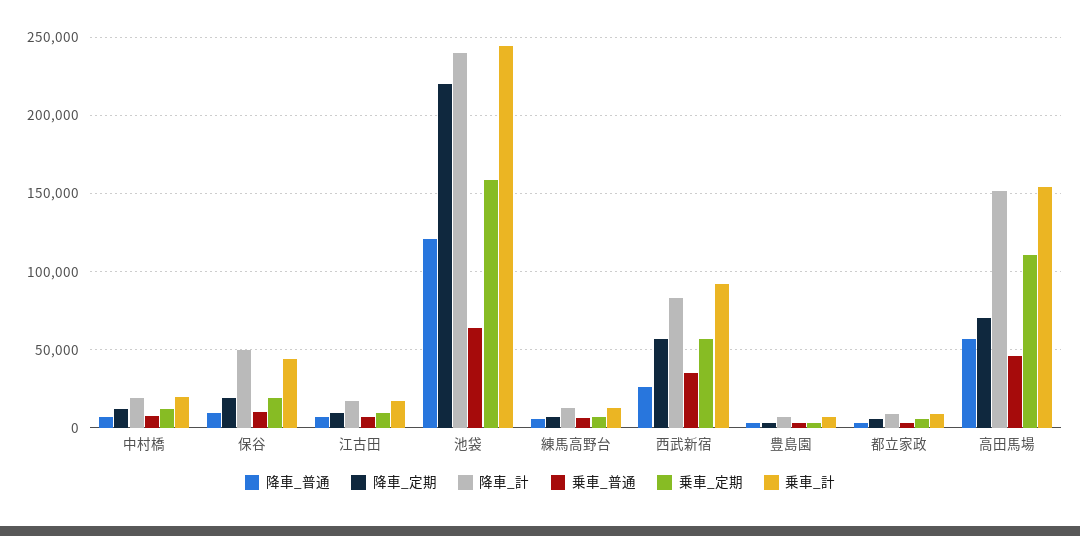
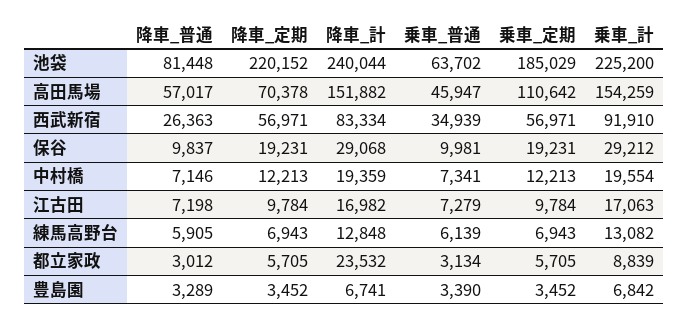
  {
    "降車_普通": {
      "中村橋": 7146,
      "保谷": 9837,
      "江古田": 7198,
-     "池袋": 120000,
+     "池袋": 81448,
      "練馬高野台": 5905,
      "西武新宿": 26363,
      "豊島園": 3289,
      "都立家政": 3012,
      "高田馬場": 57017
    },
    "降車_定期": {
      "中村橋": 12213,
      "保谷": 19231,
      "江古田": 9784,
      "池袋": 220152,
      "練馬高野台": 6943,
      "西武新宿": 56971,
      "豊島園": 3452,
      "都立家政": 5705,
      "高田馬場": 70378
    },
    "降車_計": {
      "中村橋": 19359,
-     "保谷": 50000,
+     "保谷": 29068,
      "江古田": 16982,
      "池袋": 240044,
      "練馬高野台": 12848,
      "西武新宿": 83334,
      "豊島園": 6741,
-     "都立家政": 10000,
+     "都立家政": 23532,
      "高田馬場": 151882
    },
    "乗車_普通": {
      "中村橋": 7341,
      "保谷": 9981,
      "江古田": 7279,
      "池袋": 63702,
      "練馬高野台": 6139,
      "西武新宿": 34939,
      "豊島園": 3390,
      "都立家政": 3134,
      "高田馬場": 45947
    },
    "乗車_定期": {
      "中村橋": 12213,
      "保谷": 19231,
      "江古田": 9784,
-     "池袋": 160000,
+     "池袋": 185029,
      "練馬高野台": 6943,
      "西武新宿": 56971,
      "豊島園": 3452,
      "都立家政": 5705,
      "高田馬場": 110642
    },
    "乗車_計": {
      "中村橋": 19554,
-     "保谷": 45000,
+     "保谷": 29212,
      "江古田": 17063,
-     "池袋": 245000,
+     "池袋": 225200,
      "練馬高野台": 13082,
      "西武新宿": 91910,
      "豊島園": 6842,
      "都立家政": 8839,
      "高田馬場": 154259
    }
  }

